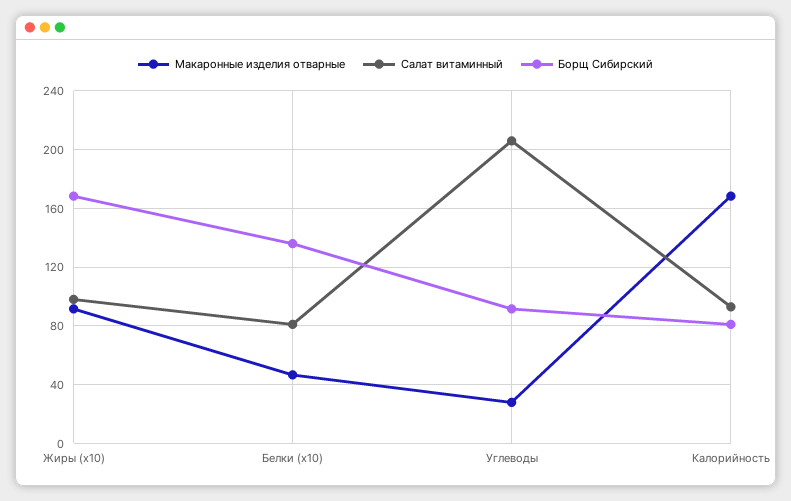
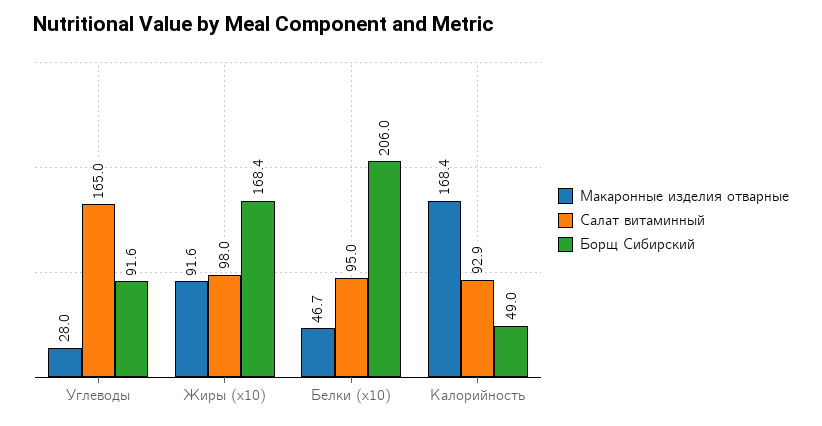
  {
    "Макаронные изделия отварные": {
      "Жиры (x10)": 91.6,
      "Белки (x10)": 46.7,
      "Углеводы": 28,
      "Калорийность": 168.4
    },
    "Салат витаминный": {
      "Жиры (x10)": 98,
-     "Белки (x10)": 80,
+     "Белки (x10)": 95,
-     "Углеводы": 205,
+     "Углеводы": 165,
      "Калорийность": 92.9
    },
    "Борщ Сибирский": {
      "Жиры (x10)": 168.4,
-     "Белки (x10)": 135,
+     "Белки (x10)": 206,
      "Углеводы": 91.6,
-     "Калорийность": 80
+     "Калорийность": 49
    }
  }

